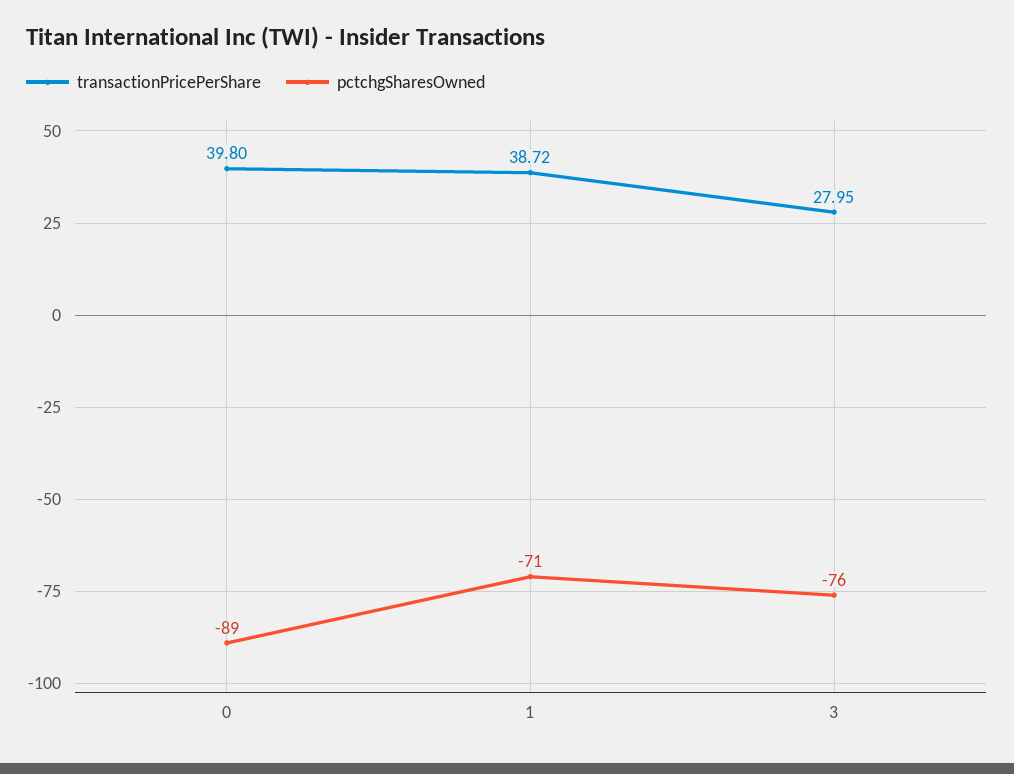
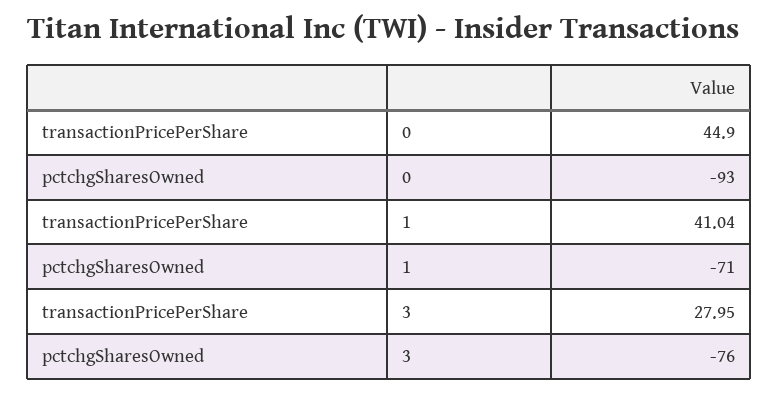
  {
    "transactionPricePerShare": {
-     "0": 39.8,
+     "0": 44.9,
-     "1": 38.72,
+     "1": 41.04,
      "3": 27.95
    },
    "pctchgSharesOwned": {
-     "0": -89,
+     "0": -93,
      "1": -71,
      "3": -76
    }
  }

